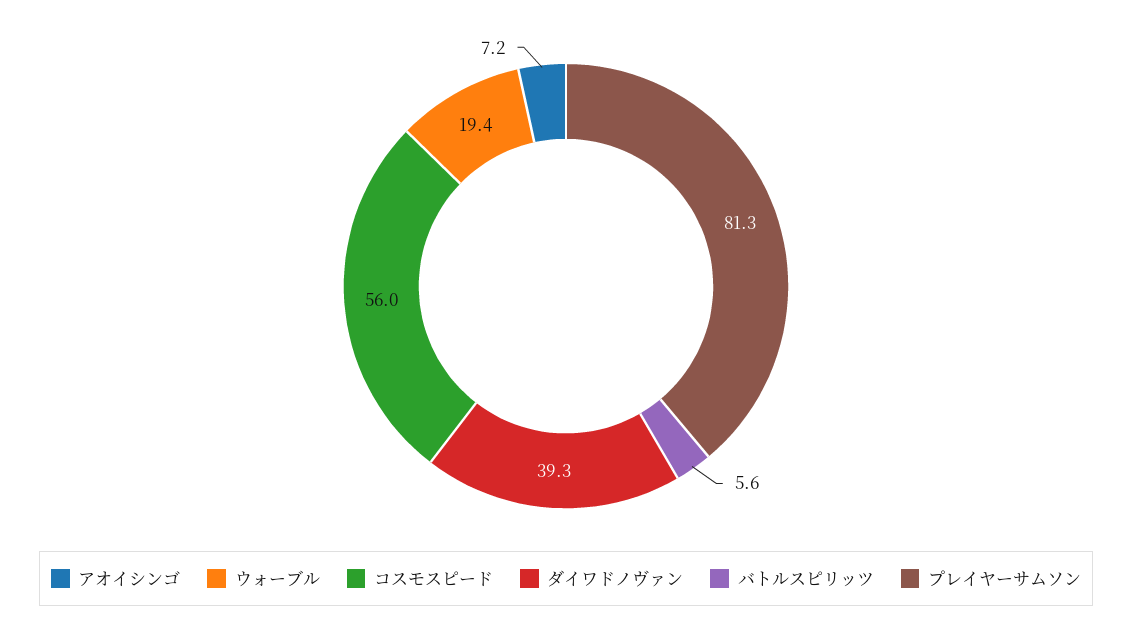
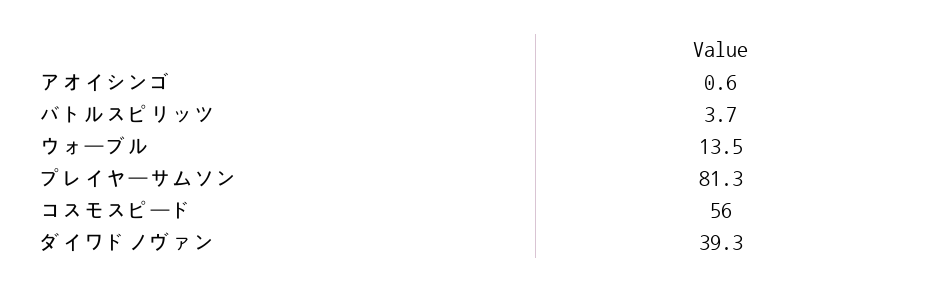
  {
-   "アオイシンゴ": 7.2,
+   "アオイシンゴ": 0.6,
-   "ウォーブル": 19.4,
+   "ウォーブル": 13.5,
    "コスモスピード": 56,
    "ダイワドノヴァン": 39.3,
-   "バトルスピリッツ": 5.6,
+   "バトルスピリッツ": 3.7,
    "プレイヤーサムソン": 81.3
  }

